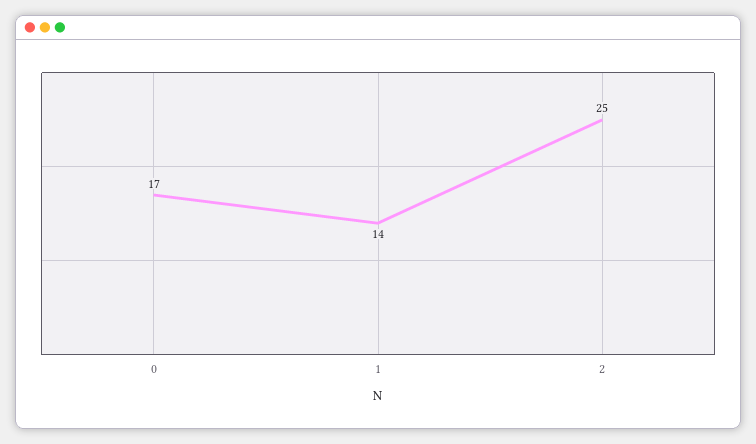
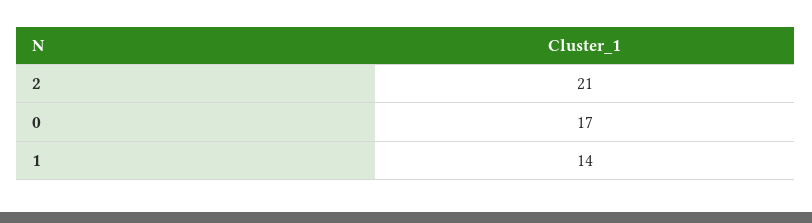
  {
    "0": 17,
    "1": 14,
-   "2": 25
+   "2": 21
  }

